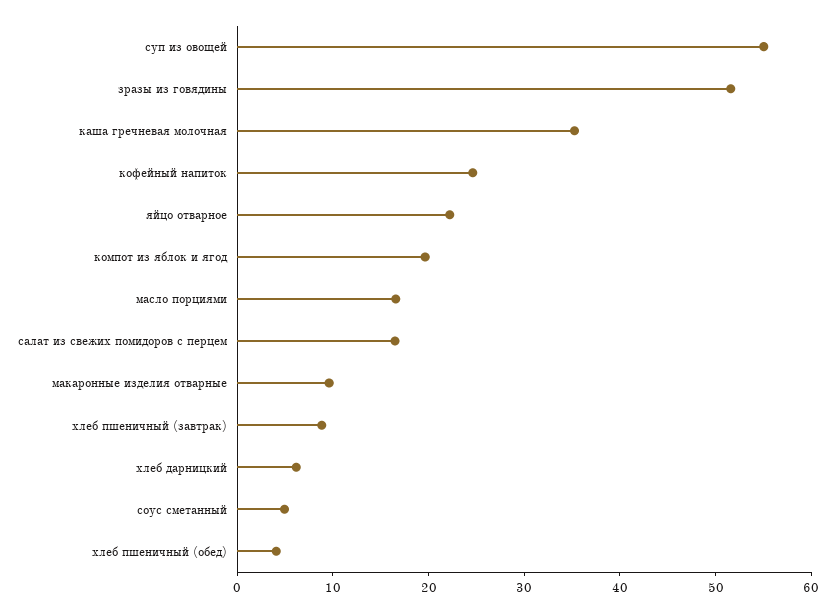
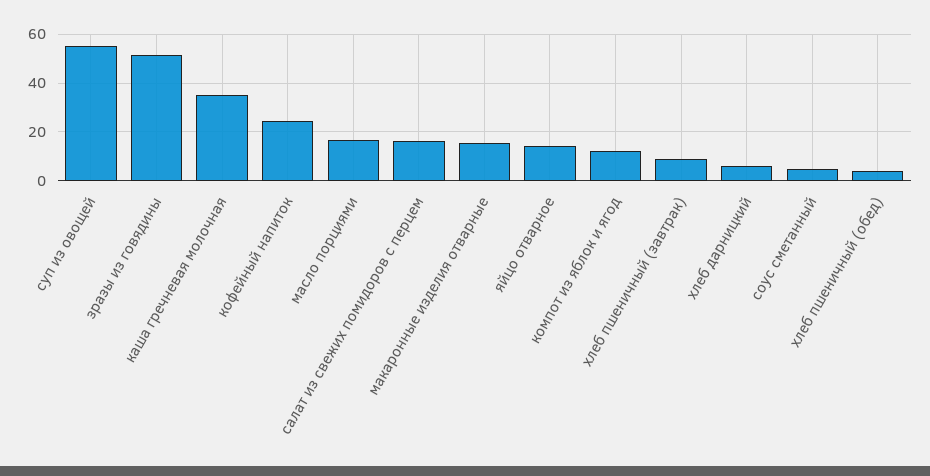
  {
    "суп из овощей": 56,
    "зразы из говядины": 52,
    "каша гречневая молочная": 36,
    "кофейный напиток": 24,
-   "яйцо отварное": 22,
+   "яйцо отварное": 15,
-   "компот из яблок и ягод": 20,
+   "компот из яблок и ягод": 12.5,
    "масло порциями": 16,
    "салат из свежих помидоров с перцем": 16,
-   "макаронные изделия отварные": 10,
+   "макаронные изделия отварные": 15,
    "хлеб пшеничный (завтрак)": 8,
    "хлеб дарницкий": 6,
    "соус сметанный": 4,
    "хлеб пшеничный (обед)": 4
  }

